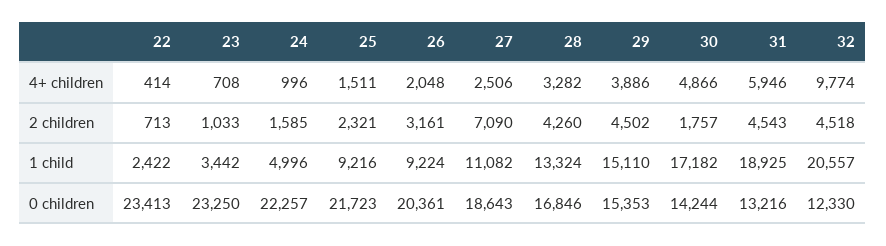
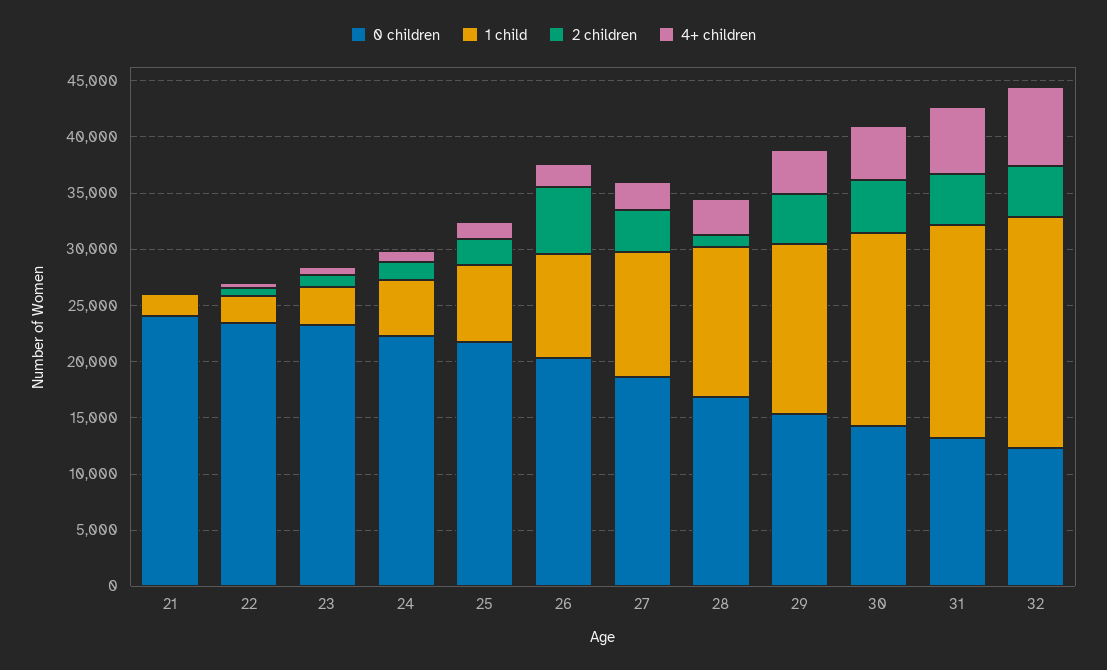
  {
    "4+ children": {
      "22": 414,
      "23": 708,
      "24": 996,
      "25": 1511,
      "26": 2048,
      "27": 2506,
      "28": 3282,
      "29": 3886,
      "30": 4866,
      "31": 5946,
-     "32": 9774
+     "32": 7000,
+     "21": 0
    },
    "2 children": {
      "22": 713,
      "23": 1033,
      "24": 1585,
      "25": 2321,
-     "26": 3161,
+     "26": 6000,
-     "27": 7090,
+     "27": 4000,
-     "28": 4260,
+     "28": 1000,
      "29": 4502,
-     "30": 1757,
+     "30": 5000,
      "31": 4543,
-     "32": 4518
+     "32": 4518,
+     "21": 0
    },
    "1 child": {
      "22": 2422,
      "23": 3442,
      "24": 4996,
-     "25": 9216,
+     "25": 7000,
      "26": 9224,
      "27": 11082,
      "28": 13324,
      "29": 15110,
      "30": 17182,
      "31": 18925,
-     "32": 20557
+     "32": 20557,
+     "21": 2000
    },
    "0 children": {
      "22": 23413,
      "23": 23250,
      "24": 22257,
      "25": 21723,
      "26": 20361,
      "27": 18643,
      "28": 16846,
      "29": 15353,
      "30": 14244,
      "31": 13216,
-     "32": 12330
+     "32": 12330,
+     "21": 24000
    }
  }

